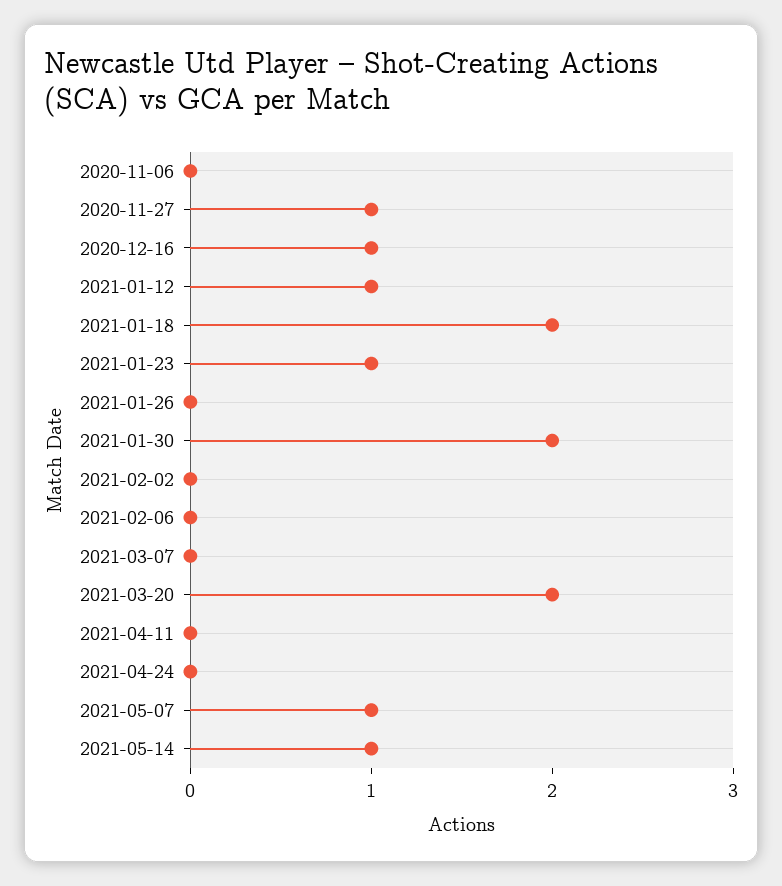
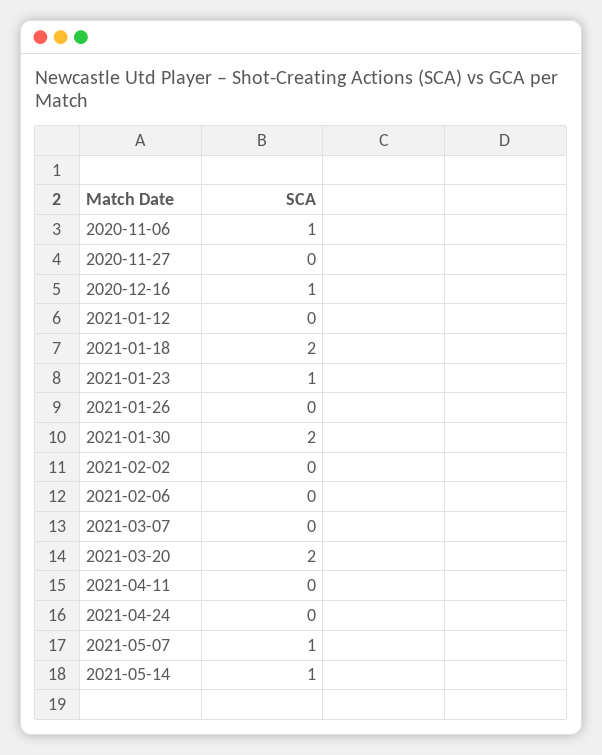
  {
-   "2020-11-06": 0,
+   "2020-11-06": 1,
-   "2020-11-27": 1,
+   "2020-11-27": 0,
    "2020-12-16": 1,
-   "2021-01-12": 1,
+   "2021-01-12": 0,
    "2021-01-18": 2,
    "2021-01-23": 1,
    "2021-01-26": 0,
    "2021-01-30": 2,
    "2021-02-02": 0,
    "2021-02-06": 0,
    "2021-03-07": 0,
    "2021-03-20": 2,
    "2021-04-11": 0,
    "2021-04-24": 0,
    "2021-05-07": 1,
    "2021-05-14": 1
  }

